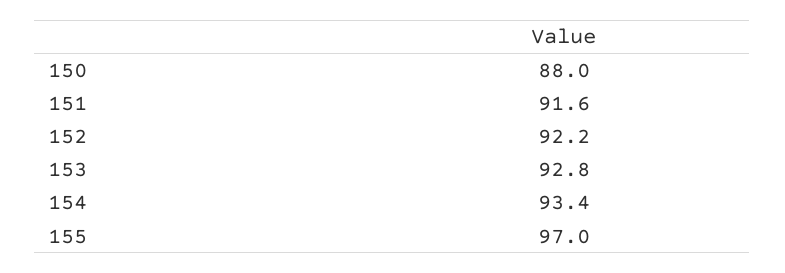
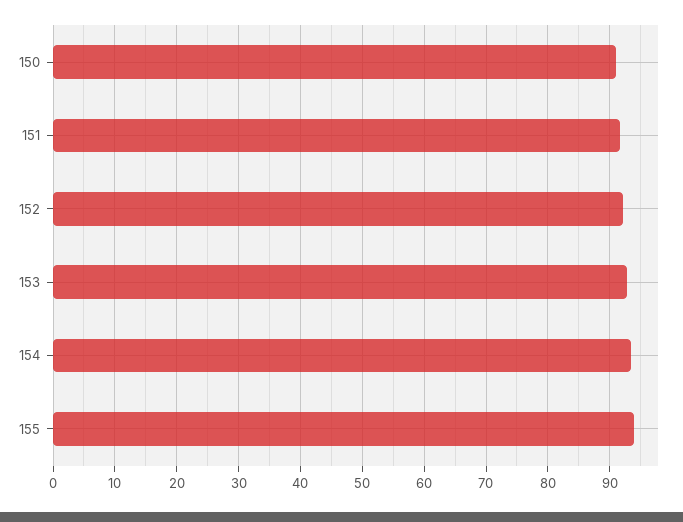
  {
-   "150": 88,
+   "150": 91,
    "151": 91.6,
    "152": 92.2,
    "153": 92.8,
    "154": 93.4,
-   "155": 97
+   "155": 94
  }

